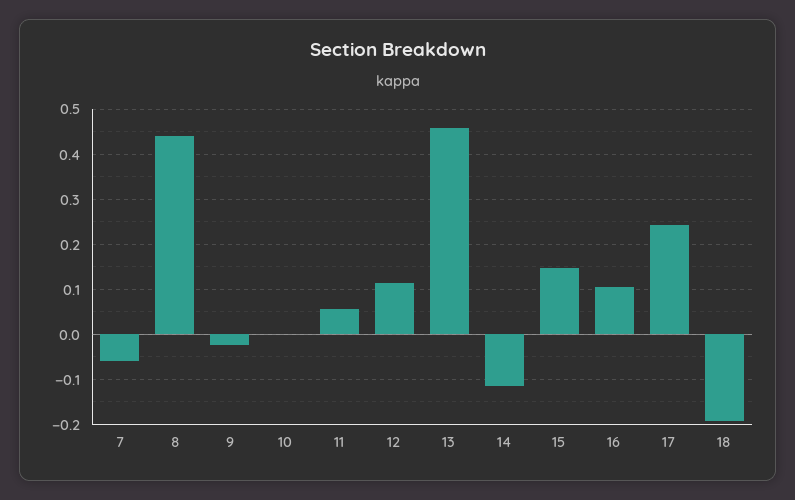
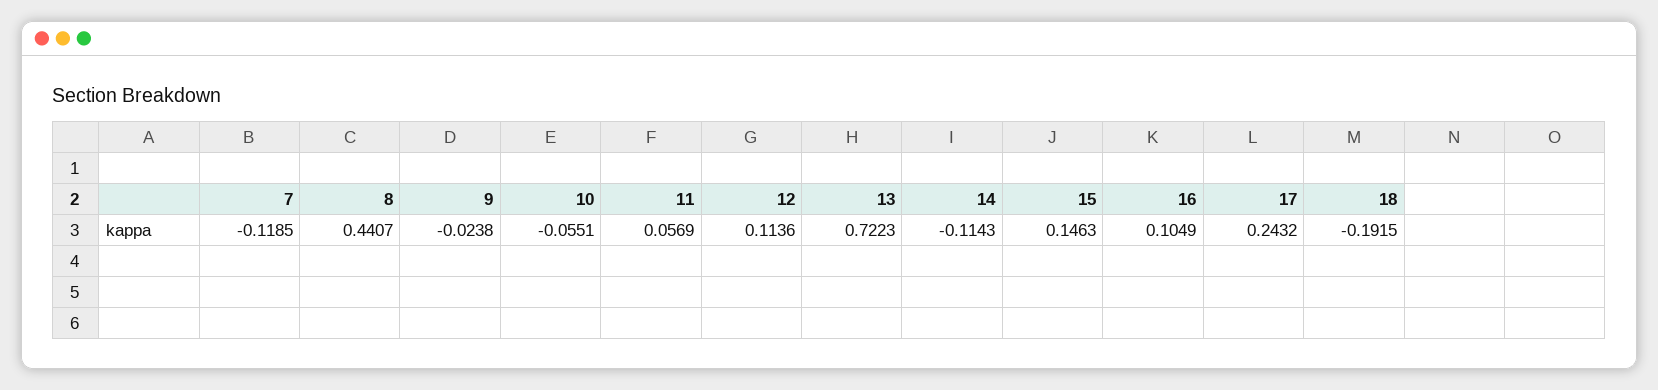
  {
-   "7": -0.06,
+   "7": -0.1185,
    "8": 0.4407,
    "9": -0.0238,
-   "10": 0,
+   "10": -0.0551,
    "11": 0.0569,
    "12": 0.1136,
-   "13": 0.46,
+   "13": 0.7223,
    "14": -0.1143,
    "15": 0.1463,
    "16": 0.1049,
    "17": 0.2432,
    "18": -0.1915
  }

